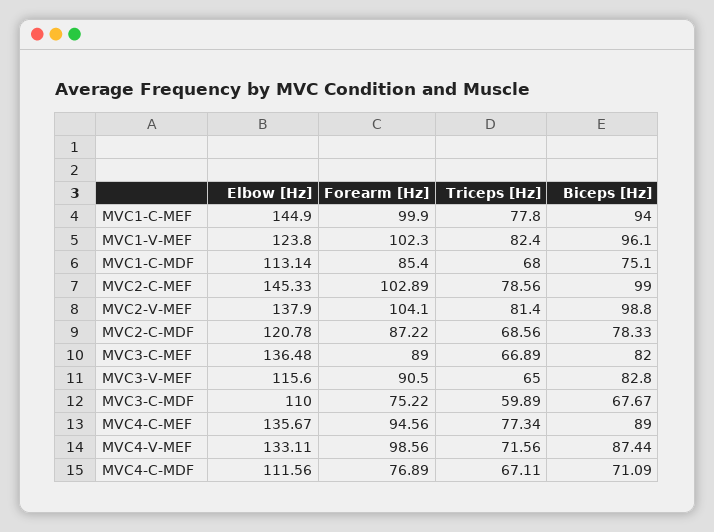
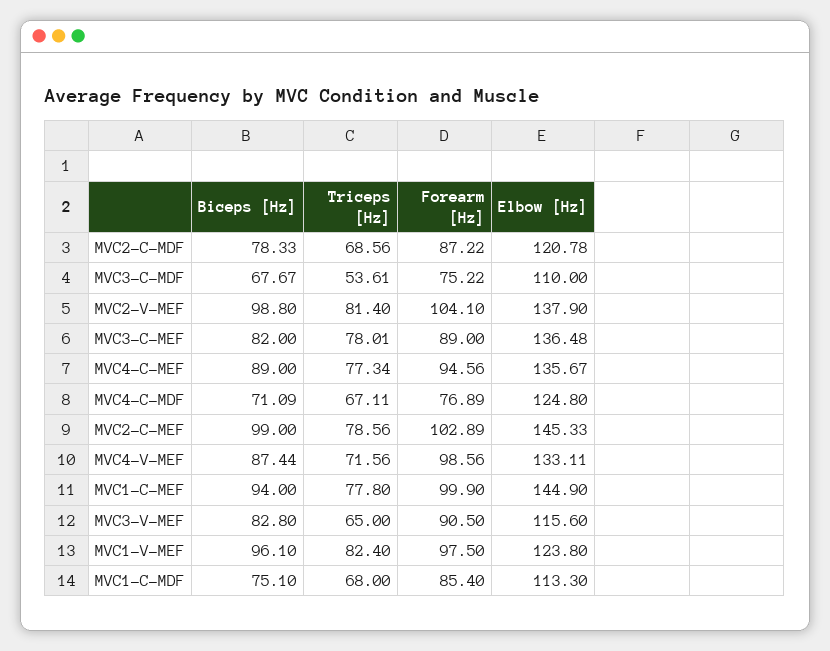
  {
    "Elbow [Hz]": {
      "MVC1-C-MEF": 144.9,
      "MVC1-V-MEF": 123.8,
-     "MVC1-C-MDF": 113.14,
+     "MVC1-C-MDF": 113.3,
      "MVC2-C-MEF": 145.33,
      "MVC2-V-MEF": 137.9,
      "MVC2-C-MDF": 120.78,
      "MVC3-C-MEF": 136.48,
      "MVC3-V-MEF": 115.6,
      "MVC3-C-MDF": 110,
      "MVC4-C-MEF": 135.67,
      "MVC4-V-MEF": 133.11,
-     "MVC4-C-MDF": 111.56
+     "MVC4-C-MDF": 124.8
    },
    "Forearm [Hz]": {
      "MVC1-C-MEF": 99.9,
-     "MVC1-V-MEF": 102.3,
+     "MVC1-V-MEF": 97.5,
      "MVC1-C-MDF": 85.4,
      "MVC2-C-MEF": 102.89,
      "MVC2-V-MEF": 104.1,
      "MVC2-C-MDF": 87.22,
      "MVC3-C-MEF": 89,
      "MVC3-V-MEF": 90.5,
      "MVC3-C-MDF": 75.22,
      "MVC4-C-MEF": 94.56,
      "MVC4-V-MEF": 98.56,
      "MVC4-C-MDF": 76.89
    },
    "Triceps [Hz]": {
      "MVC1-C-MEF": 77.8,
      "MVC1-V-MEF": 82.4,
      "MVC1-C-MDF": 68,
      "MVC2-C-MEF": 78.56,
      "MVC2-V-MEF": 81.4,
      "MVC2-C-MDF": 68.56,
-     "MVC3-C-MEF": 66.89,
+     "MVC3-C-MEF": 78.01,
      "MVC3-V-MEF": 65,
-     "MVC3-C-MDF": 59.89,
+     "MVC3-C-MDF": 53.61,
      "MVC4-C-MEF": 77.34,
      "MVC4-V-MEF": 71.56,
      "MVC4-C-MDF": 67.11
    },
    "Biceps [Hz]": {
      "MVC1-C-MEF": 94,
      "MVC1-V-MEF": 96.1,
      "MVC1-C-MDF": 75.1,
      "MVC2-C-MEF": 99,
      "MVC2-V-MEF": 98.8,
      "MVC2-C-MDF": 78.33,
      "MVC3-C-MEF": 82,
      "MVC3-V-MEF": 82.8,
      "MVC3-C-MDF": 67.67,
      "MVC4-C-MEF": 89,
      "MVC4-V-MEF": 87.44,
      "MVC4-C-MDF": 71.09
    }
  }

